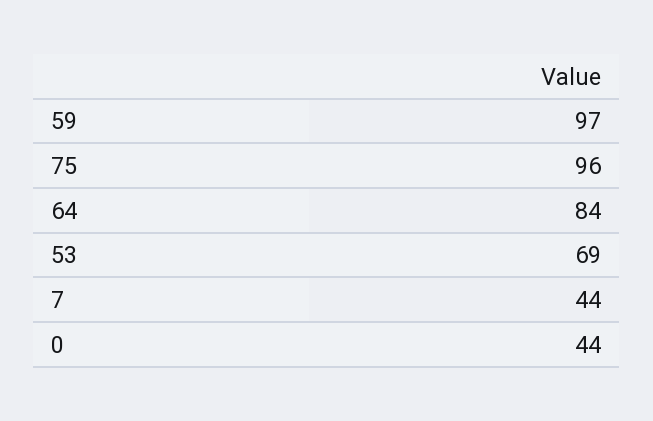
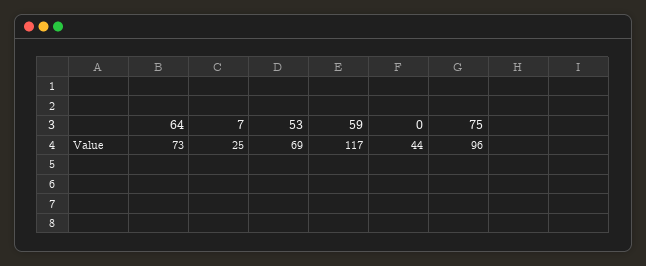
  {
-   "59": 97,
+   "59": 117,
    "75": 96,
-   "64": 84,
+   "64": 73,
    "53": 69,
-   "7": 44,
+   "7": 25,
    "0": 44
  }

